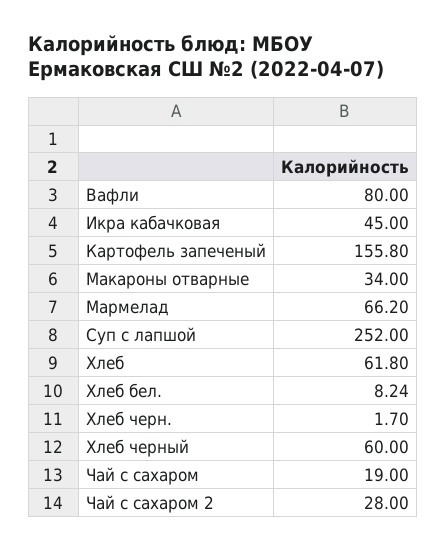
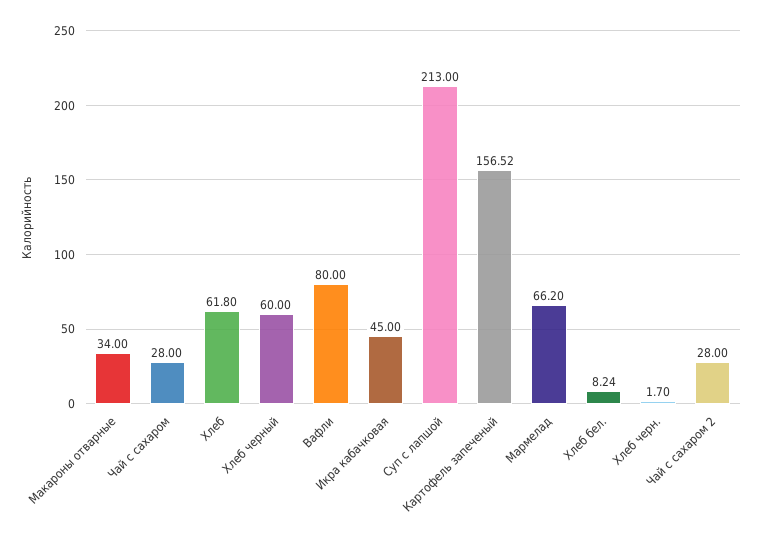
  {
    "Вафли": 80,
    "Икра кабачковая": 45,
-   "Картофель запеченый": 155.8,
+   "Картофель запеченый": 156.52,
    "Макароны отварные": 34,
    "Мармелад": 66.2,
-   "Суп с лапшой": 252,
+   "Суп с лапшой": 213,
    "Хлеб": 61.8,
    "Хлеб бел.": 8.24,
    "Хлеб черн.": 1.7,
    "Хлеб черный": 60,
-   "Чай с сахаром": 19,
+   "Чай с сахаром": 28,
    "Чай с сахаром 2": 28
  }

